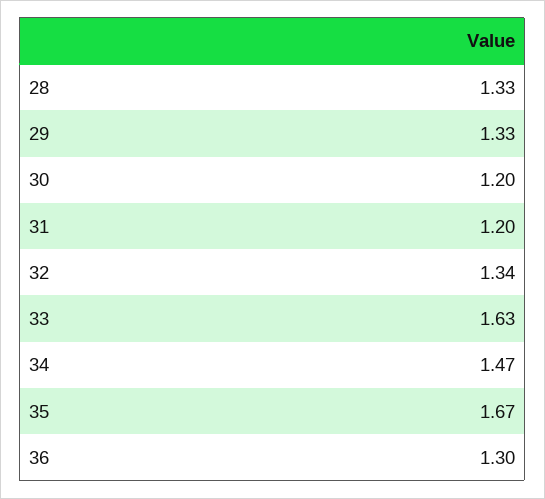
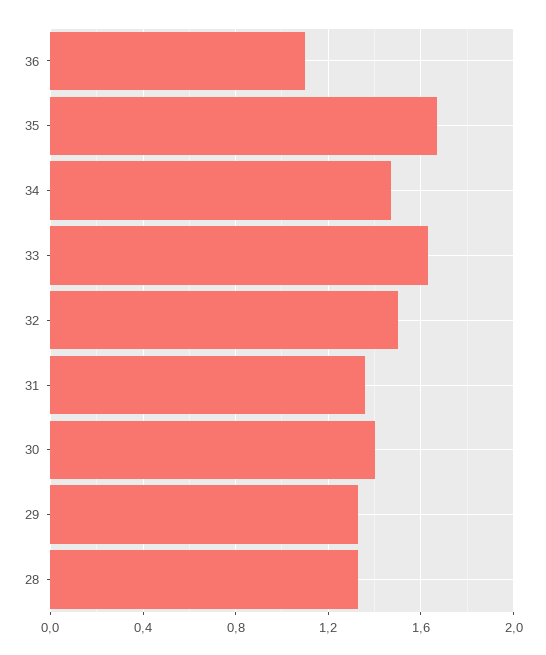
  {
    "28": 1.33,
    "29": 1.33,
-   "30": 1.2,
+   "30": 1.4,
-   "31": 1.2,
+   "31": 1.35,
-   "32": 1.34,
+   "32": 1.5,
    "33": 1.63,
    "34": 1.47,
    "35": 1.67,
-   "36": 1.3
+   "36": 1.1
  }

